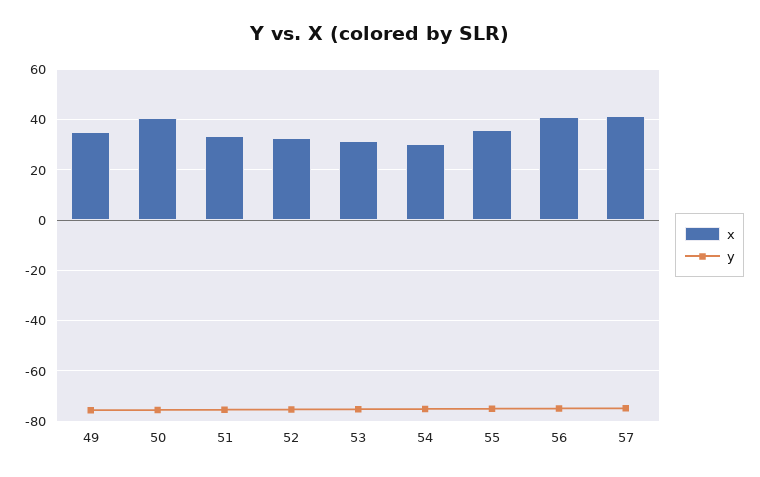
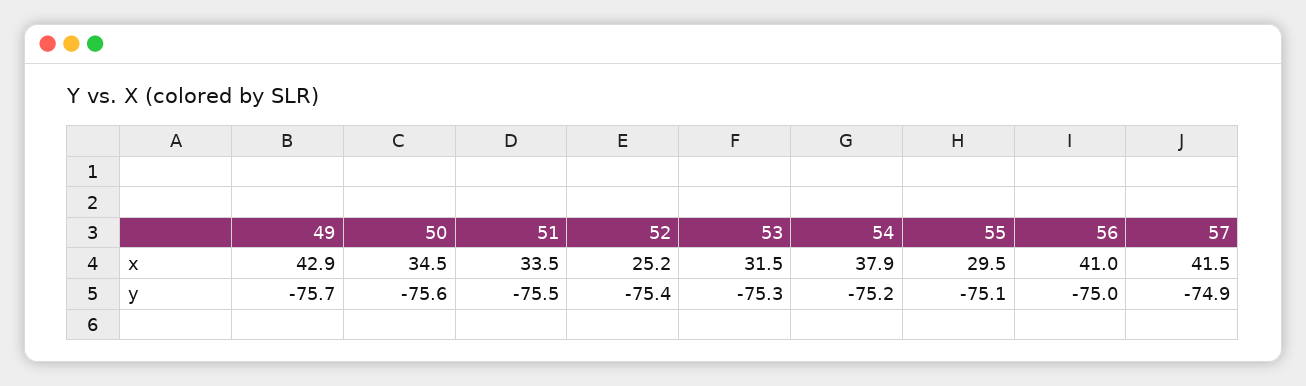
  {
    "x": {
-     "49": 35,
+     "49": 42.9,
-     "50": 40,
+     "50": 34.5,
      "51": 33.5,
-     "52": 32.5,
+     "52": 25.2,
      "53": 31.5,
-     "54": 30,
+     "54": 37.9,
-     "55": 35,
+     "55": 29.5,
      "56": 41,
      "57": 41.5
    },
    "y": {
      "49": -75.7,
      "50": -75.6,
      "51": -75.5,
      "52": -75.4,
      "53": -75.3,
      "54": -75.2,
      "55": -75.1,
      "56": -75,
      "57": -74.9
    }
  }

